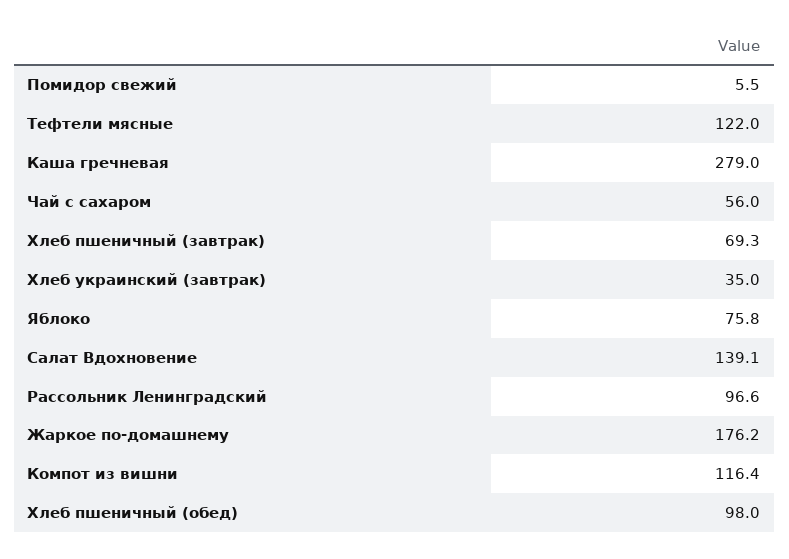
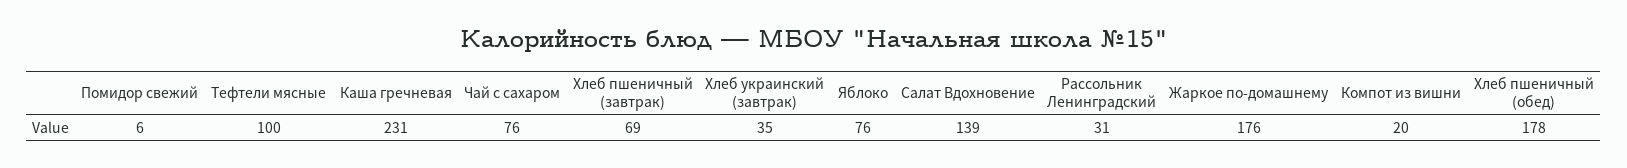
  {
    "Помидор свежий": 5.5,
-   "Тефтели мясные": 122,
+   "Тефтели мясные": 100,
-   "Каша гречневая": 279,
+   "Каша гречневая": 231,
-   "Чай с сахаром": 56,
+   "Чай с сахаром": 76,
    "Хлеб пшеничный (завтрак)": 69.3,
    "Хлеб украинский (завтрак)": 35,
    "Яблоко": 75.8,
    "Салат Вдохновение": 139.1,
-   "Рассольник Ленинградский": 96.6,
+   "Рассольник Ленинградский": 31,
    "Жаркое по-домашнему": 176.2,
-   "Компот из вишни": 116.4,
+   "Компот из вишни": 20,
-   "Хлеб пшеничный (обед)": 98
+   "Хлеб пшеничный (обед)": 178
  }

